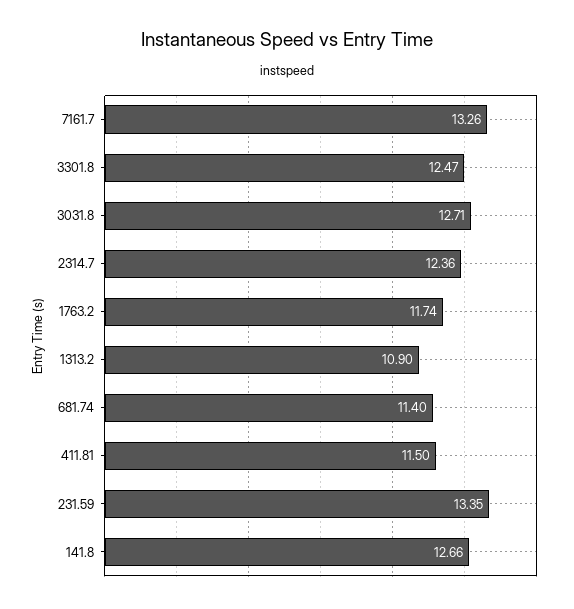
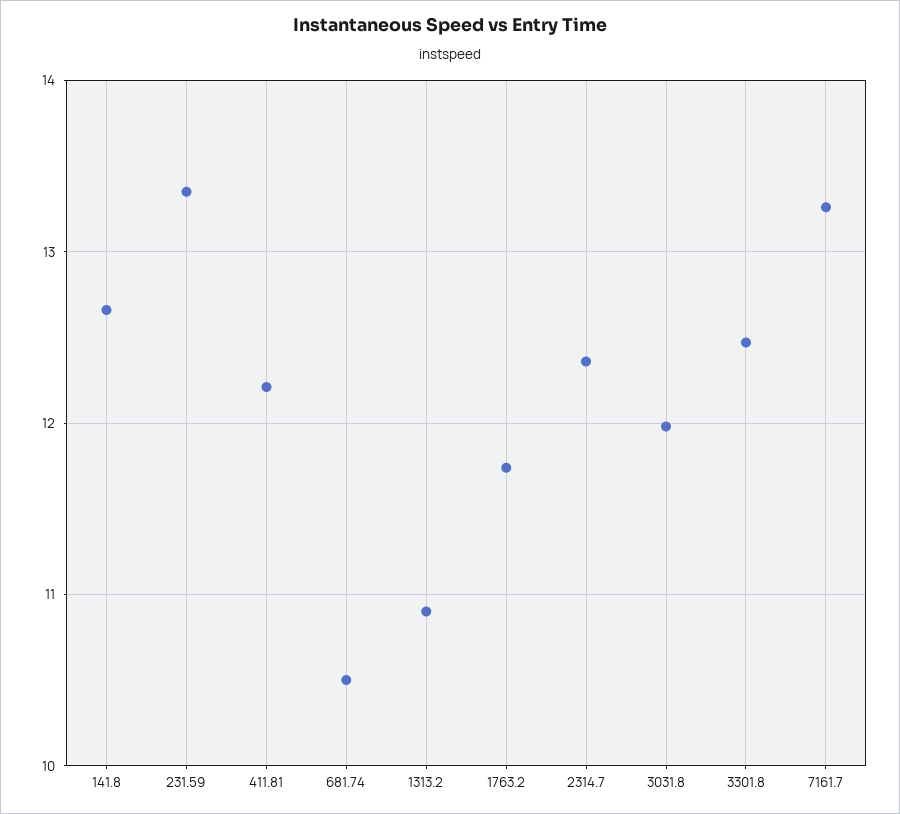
  {
    "7161.7": 13.26,
    "3301.8": 12.47,
-   "3031.8": 12.71,
+   "3031.8": 12,
    "2314.7": 12.36,
    "1763.2": 11.74,
    "1313.2": 10.9,
-   "681.74": 11.4,
+   "681.74": 10.5,
-   "411.81": 11.5,
+   "411.81": 12.2,
    "231.59": 13.35,
    "141.8": 12.66
  }

